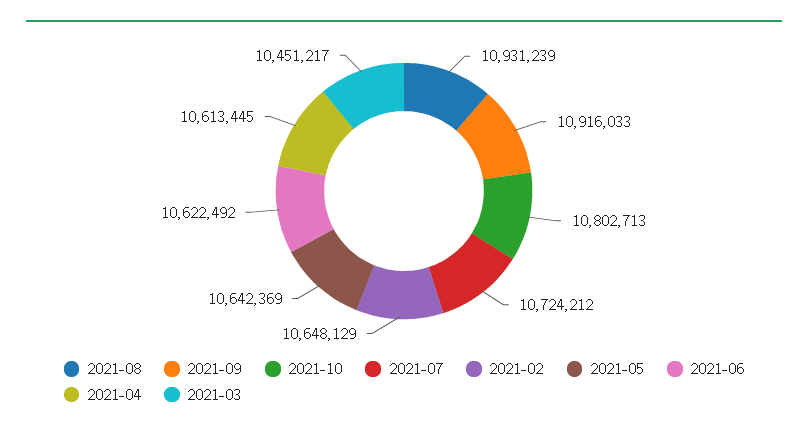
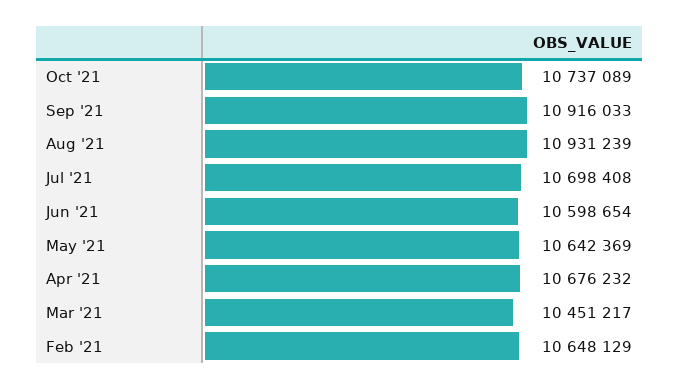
  {
    "2021-08": 10931239,
    "2021-09": 10916033,
-   "2021-10": 10802713,
+   "2021-10": 10737089,
-   "2021-07": 10724212,
+   "2021-07": 10698408,
    "2021-02": 10648129,
    "2021-05": 10642369,
-   "2021-06": 10622492,
+   "2021-06": 10598654,
-   "2021-04": 10613445,
+   "2021-04": 10676232,
    "2021-03": 10451217
  }

